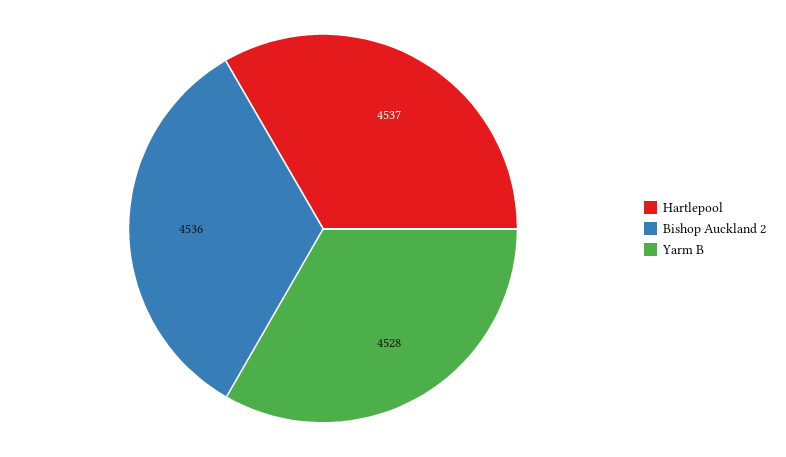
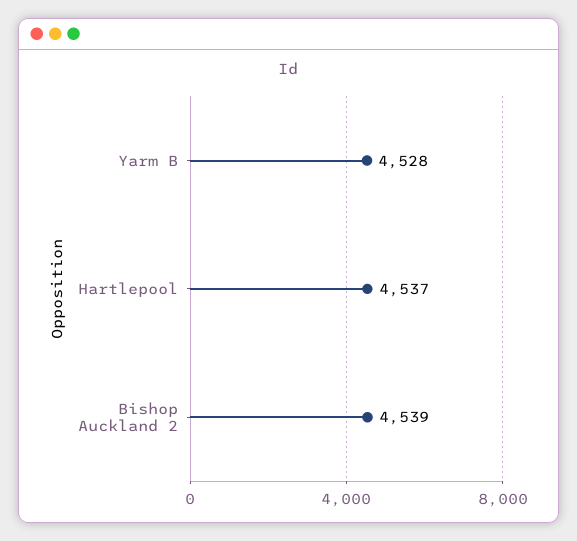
  {
    "Hartlepool": 4537,
-   "Bishop Auckland 2": 4536,
+   "Bishop Auckland 2": 4539,
    "Yarm B": 4528
  }

